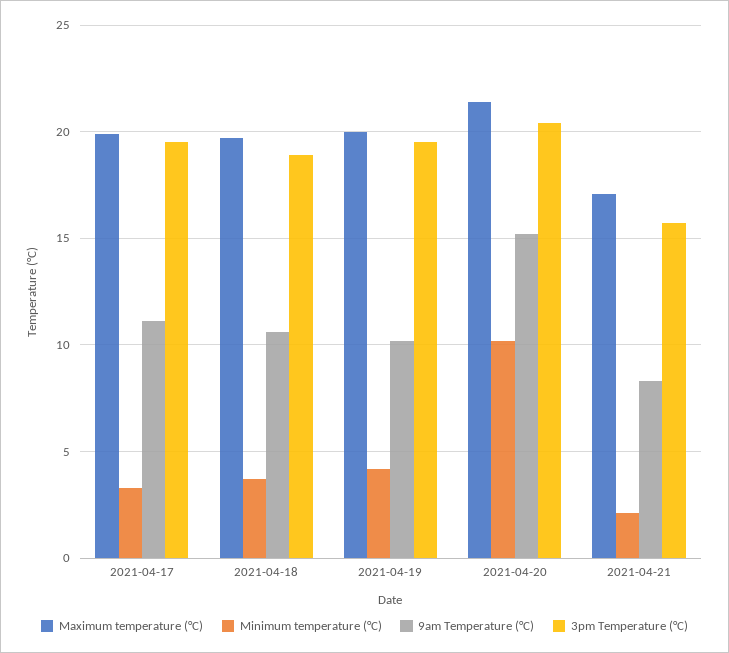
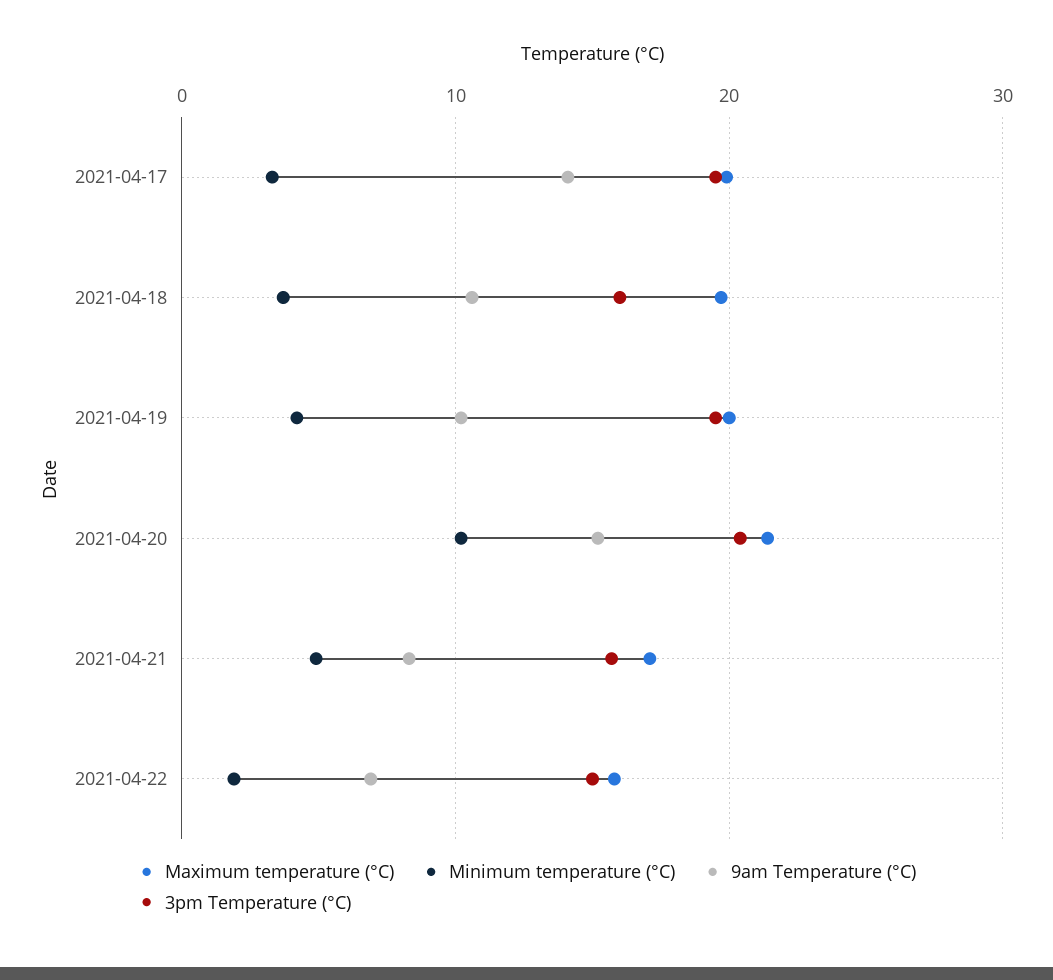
  {
    "Maximum temperature (°C)": {
      "2021-04-17": 20,
      "2021-04-18": 19.5,
      "2021-04-19": 20,
      "2021-04-20": 21.5,
-     "2021-04-21": 17
+     "2021-04-21": 17,
+     "2021-04-22": 16
    },
    "Minimum temperature (°C)": {
      "2021-04-17": 3.5,
      "2021-04-18": 3.5,
      "2021-04-19": 4,
      "2021-04-20": 10,
-     "2021-04-21": 2
+     "2021-04-21": 5,
+     "2021-04-22": 2
    },
    "9am Temperature (°C)": {
-     "2021-04-17": 11,
+     "2021-04-17": 14,
      "2021-04-18": 10.5,
      "2021-04-19": 10,
      "2021-04-20": 15,
-     "2021-04-21": 8.5
+     "2021-04-21": 8.5,
+     "2021-04-22": 7
    },
    "3pm Temperature (°C)": {
      "2021-04-17": 19.5,
-     "2021-04-18": 19,
+     "2021-04-18": 16,
      "2021-04-19": 19.5,
      "2021-04-20": 20.5,
-     "2021-04-21": 15.5
+     "2021-04-21": 15.5,
+     "2021-04-22": 15
    }
  }

